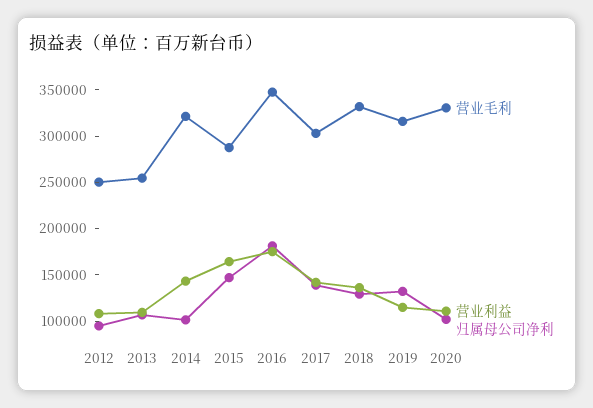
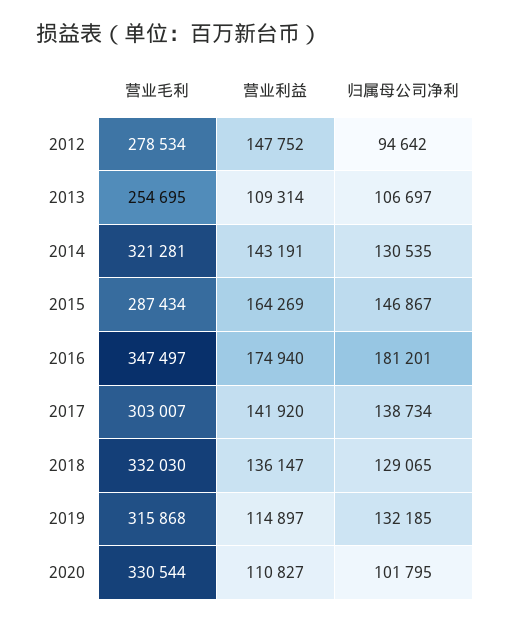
  {
    "营业毛利": {
-     "2012": 250000,
+     "2012": 278534,
      "2013": 254695,
      "2014": 321281,
      "2015": 287434,
      "2016": 347497,
      "2017": 303007,
      "2018": 332030,
      "2019": 315868,
      "2020": 330544
    },
    "营业利益": {
-     "2012": 110000,
+     "2012": 147752,
      "2013": 109314,
      "2014": 143191,
      "2015": 164269,
      "2016": 174940,
      "2017": 141920,
      "2018": 136147,
      "2019": 114897,
      "2020": 110827
    },
    "归属母公司净利": {
      "2012": 94642,
      "2013": 106697,
-     "2014": 100000,
+     "2014": 130535,
      "2015": 146867,
      "2016": 181201,
      "2017": 138734,
      "2018": 129065,
      "2019": 132185,
      "2020": 101795
    }
  }

